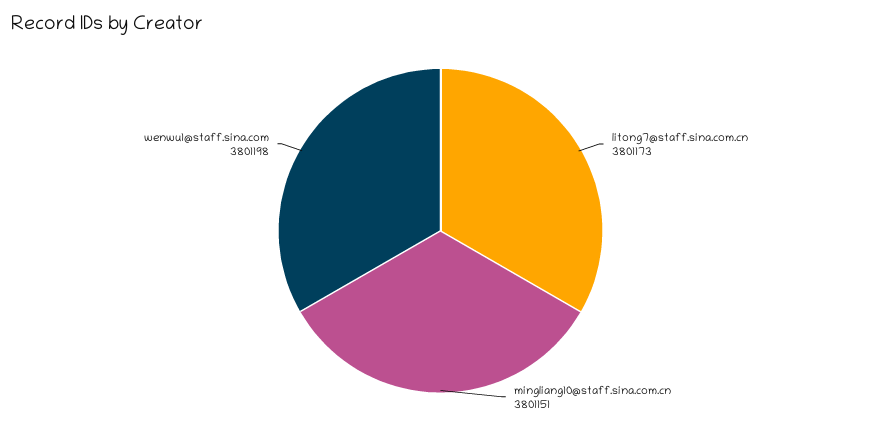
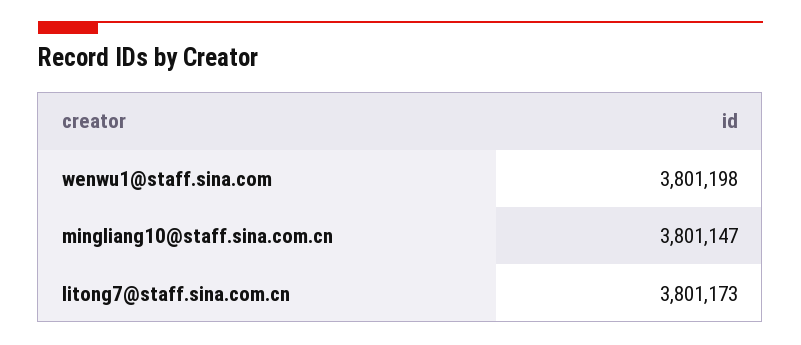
  {
    "litong7@staff.sina.com.cn": 3801173,
-   "mingliang10@staff.sina.com.cn": 3801151,
+   "mingliang10@staff.sina.com.cn": 3801147,
    "wenwu1@staff.sina.com": 3801198
  }

